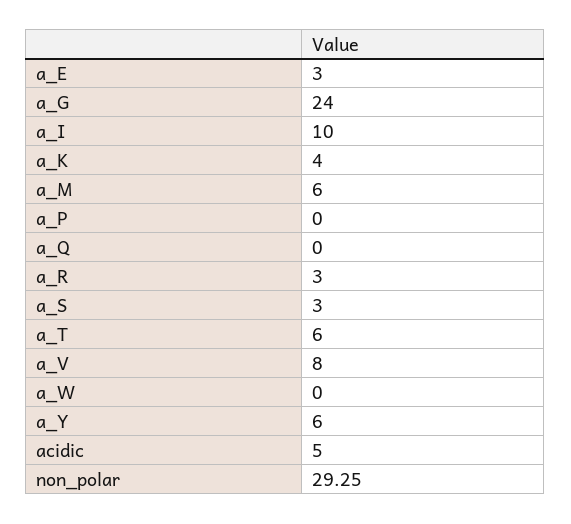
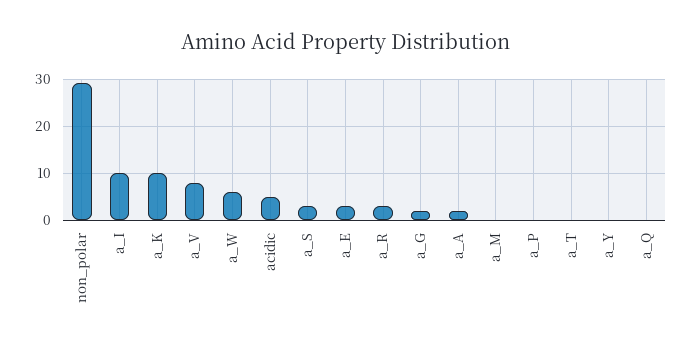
  {
    "a_E": 3,
-   "a_G": 24,
+   "a_G": 2,
    "a_I": 10,
-   "a_K": 4,
+   "a_K": 10,
-   "a_M": 6,
+   "a_M": 0,
    "a_P": 0,
    "a_Q": 0,
    "a_R": 3,
    "a_S": 3,
-   "a_T": 6,
+   "a_T": 0,
    "a_V": 8,
-   "a_W": 0,
+   "a_W": 6,
-   "a_Y": 6,
+   "a_Y": 0,
    "acidic": 5,
-   "non_polar": 29.25
+   "non_polar": 29.25,
+   "a_A": 2
  }

